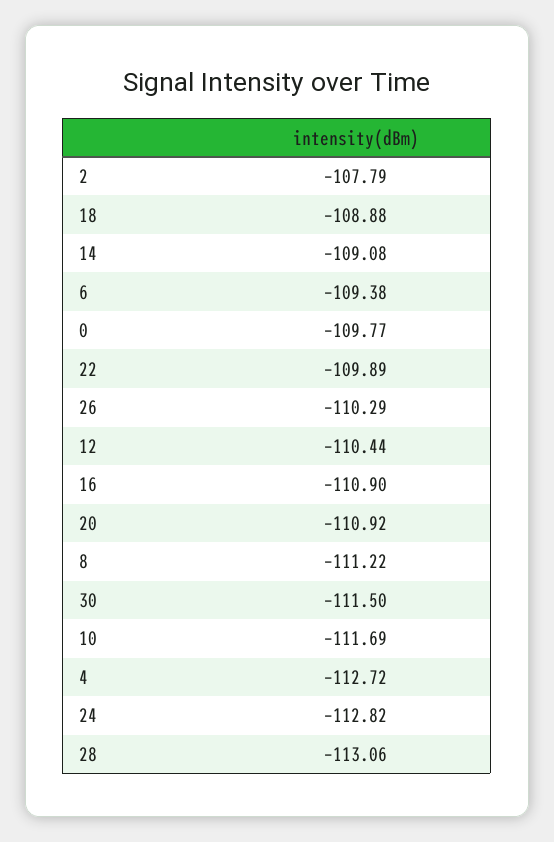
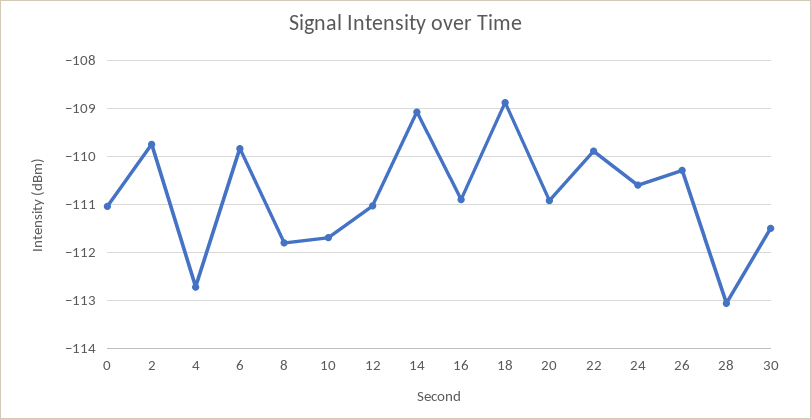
  {
-   "2": -107.79,
+   "2": -109.8,
    "18": -108.88,
    "14": -109.08,
-   "6": -109.38,
+   "6": -109.8,
-   "0": -109.77,
+   "0": -111,
    "22": -109.89,
    "26": -110.29,
-   "12": -110.44,
+   "12": -111,
    "16": -110.9,
    "20": -110.92,
-   "8": -111.22,
+   "8": -111.8,
    "30": -111.5,
    "10": -111.69,
    "4": -112.72,
-   "24": -112.82,
+   "24": -110.6,
    "28": -113.06
  }

